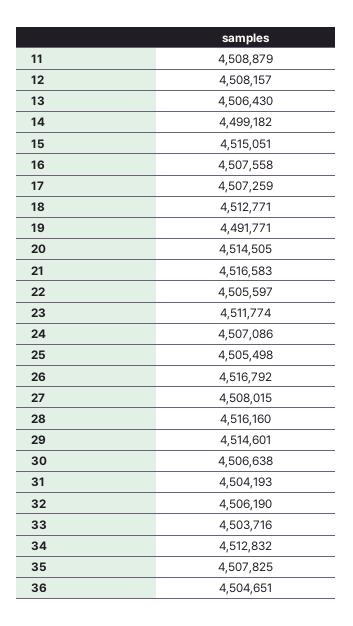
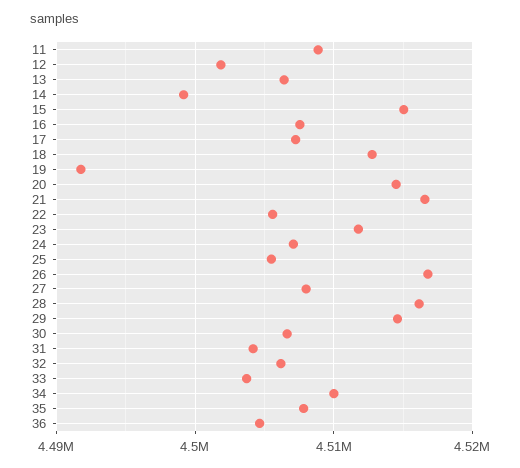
  {
    "11": 4508879,
-   "12": 4508157,
+   "12": 4502000,
    "13": 4506430,
    "14": 4499182,
    "15": 4515051,
    "16": 4507558,
    "17": 4507259,
    "18": 4512771,
    "19": 4491771,
    "20": 4514505,
    "21": 4516583,
    "22": 4505597,
    "23": 4511774,
    "24": 4507086,
    "25": 4505498,
    "26": 4516792,
    "27": 4508015,
    "28": 4516160,
    "29": 4514601,
    "30": 4506638,
    "31": 4504193,
    "32": 4506190,
    "33": 4503716,
-   "34": 4512832,
+   "34": 4510000,
    "35": 4507825,
    "36": 4504651
  }

